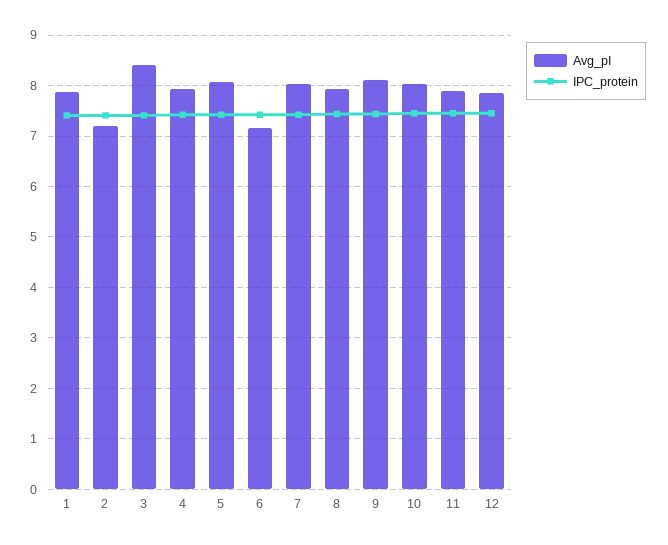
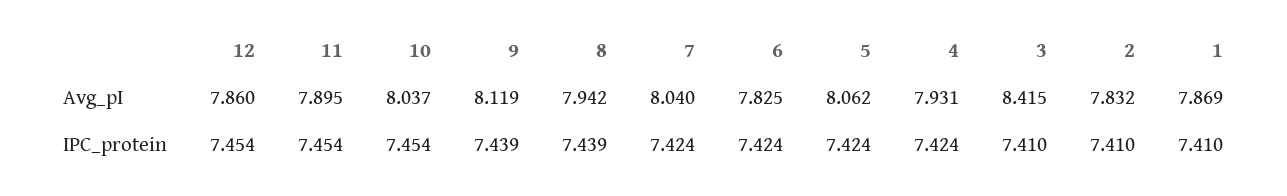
  {
    "Avg_pI": {
      "1": 7.869,
-     "2": 7.2,
+     "2": 7.832,
      "3": 8.415,
      "4": 7.931,
      "5": 8.062,
-     "6": 7.2,
+     "6": 7.825,
      "7": 8.04,
      "8": 7.942,
      "9": 8.119,
      "10": 8.037,
      "11": 7.895,
      "12": 7.86
    },
    "IPC_protein": {
      "1": 7.41,
      "2": 7.41,
      "3": 7.41,
      "4": 7.424,
      "5": 7.424,
      "6": 7.424,
      "7": 7.424,
      "8": 7.439,
      "9": 7.439,
      "10": 7.454,
      "11": 7.454,
      "12": 7.454
    }
  }

